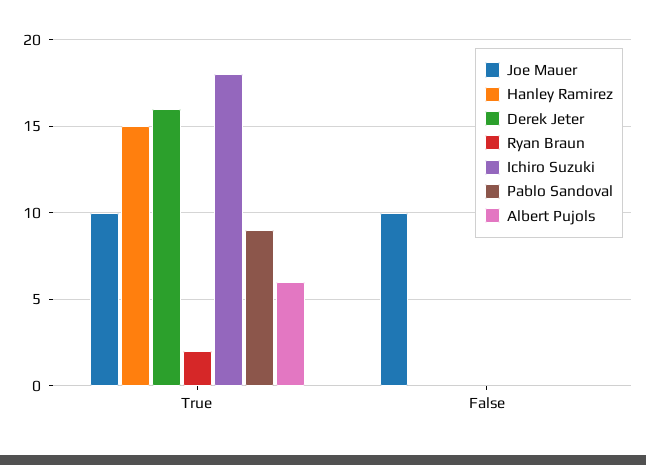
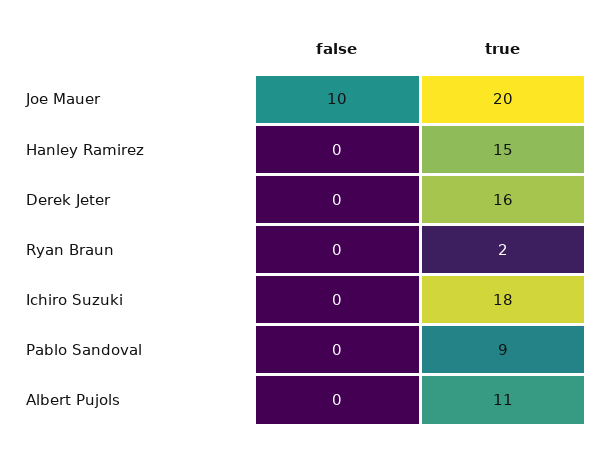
  {
    "Joe Mauer": {
-     "True": 10,
+     "True": 20,
      "False": 10
    },
    "Hanley Ramirez": {
      "True": 15,
      "False": 0
    },
    "Derek Jeter": {
      "True": 16,
      "False": 0
    },
    "Ryan Braun": {
      "True": 2,
      "False": 0
    },
    "Ichiro Suzuki": {
      "True": 18,
      "False": 0
    },
    "Pablo Sandoval": {
      "True": 9,
      "False": 0
    },
    "Albert Pujols": {
-     "True": 6,
+     "True": 11,
      "False": 0
    }
  }

